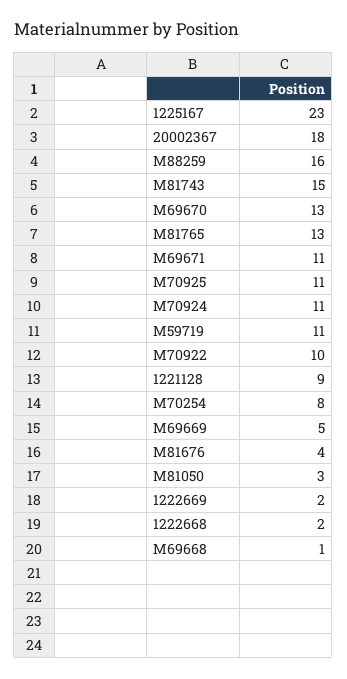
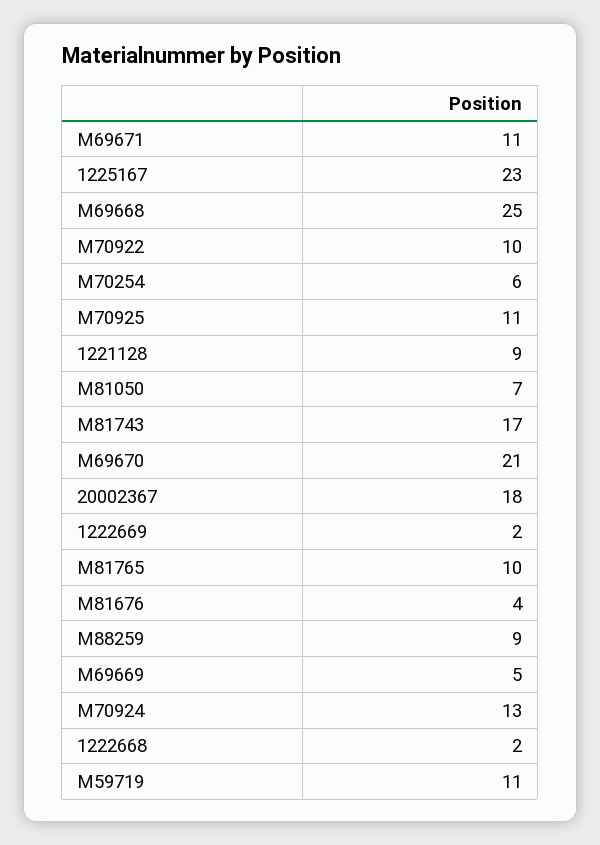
  {
    "1225167": 23,
    "20002367": 18,
-   "M88259": 16,
+   "M88259": 9,
-   "M81743": 15,
+   "M81743": 17,
-   "M69670": 13,
+   "M69670": 21,
-   "M81765": 13,
+   "M81765": 10,
    "M69671": 11,
    "M70925": 11,
-   "M70924": 11,
+   "M70924": 13,
    "M59719": 11,
    "M70922": 10,
    "1221128": 9,
-   "M70254": 8,
+   "M70254": 6,
    "M69669": 5,
    "M81676": 4,
-   "M81050": 3,
+   "M81050": 7,
    "1222669": 2,
    "1222668": 2,
-   "M69668": 1
+   "M69668": 25
  }

